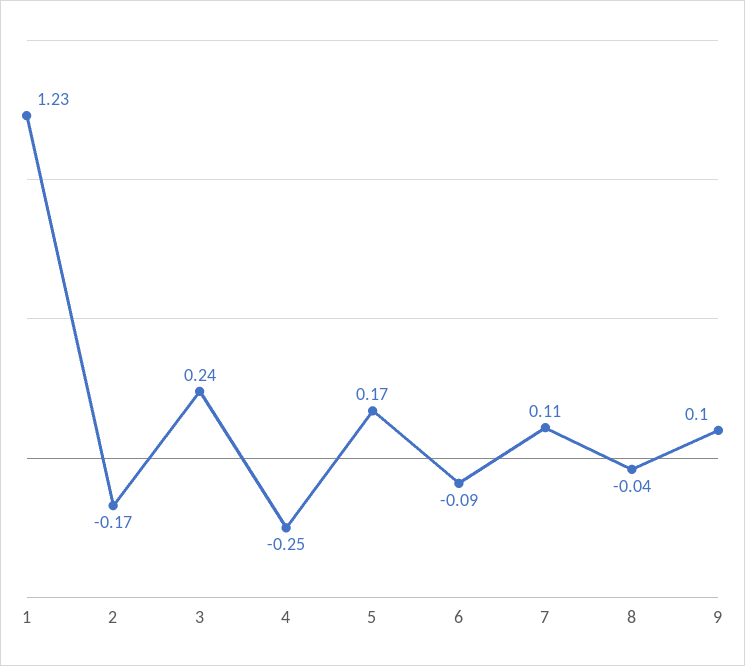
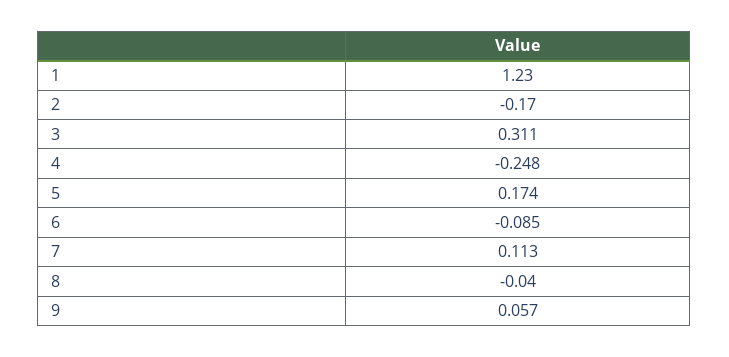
  {
    "1": 1.23,
    "2": -0.17,
-   "3": 0.24,
+   "3": 0.311,
    "4": -0.248,
    "5": 0.174,
    "6": -0.085,
    "7": 0.113,
    "8": -0.04,
-   "9": 0.1
+   "9": 0.057
  }

